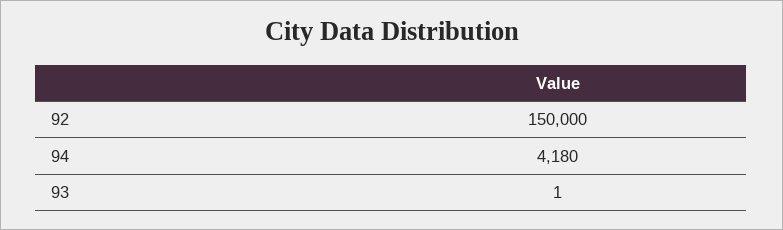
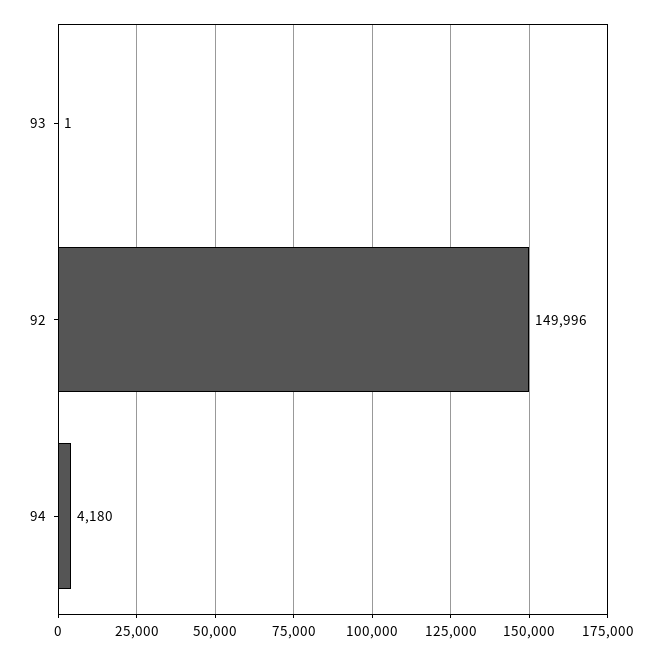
  {
-   "92": 150000,
+   "92": 149996,
    "94": 4180,
    "93": 1
  }

